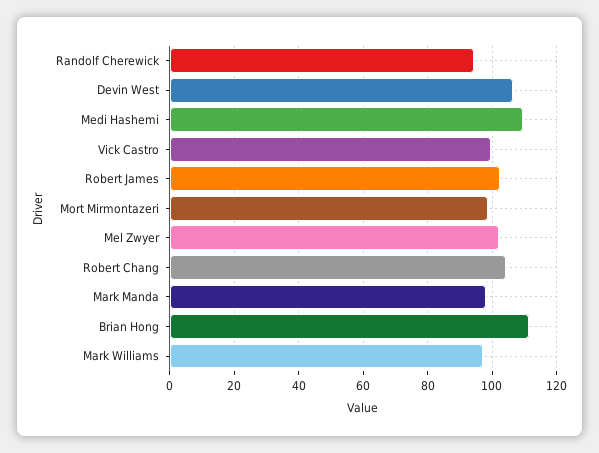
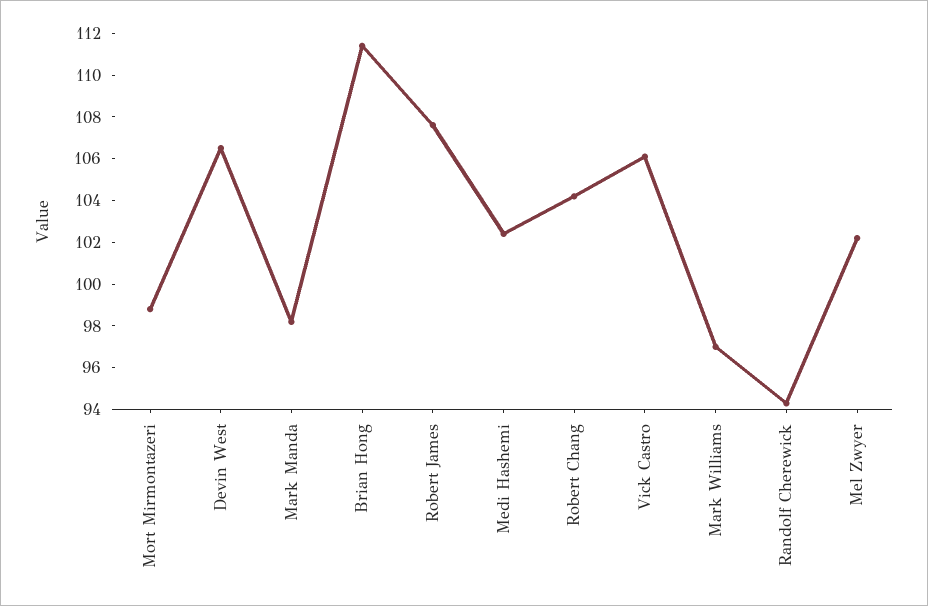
  {
    "Randolf Cherewick": 94.5,
    "Devin West": 106.5,
-   "Medi Hashemi": 110,
+   "Medi Hashemi": 102.5,
-   "Vick Castro": 100,
+   "Vick Castro": 106,
-   "Robert James": 102,
+   "Robert James": 107.5,
    "Mort Mirmontazeri": 99,
    "Mel Zwyer": 102,
    "Robert Chang": 104,
    "Mark Manda": 98,
    "Brian Hong": 111.5,
    "Mark Williams": 97
  }

